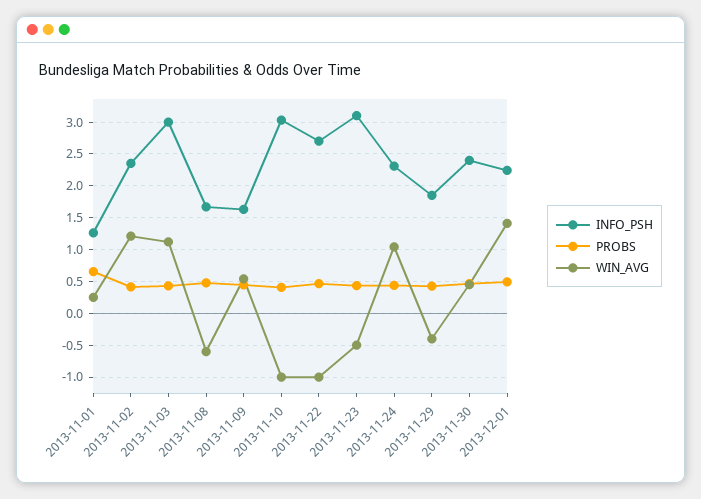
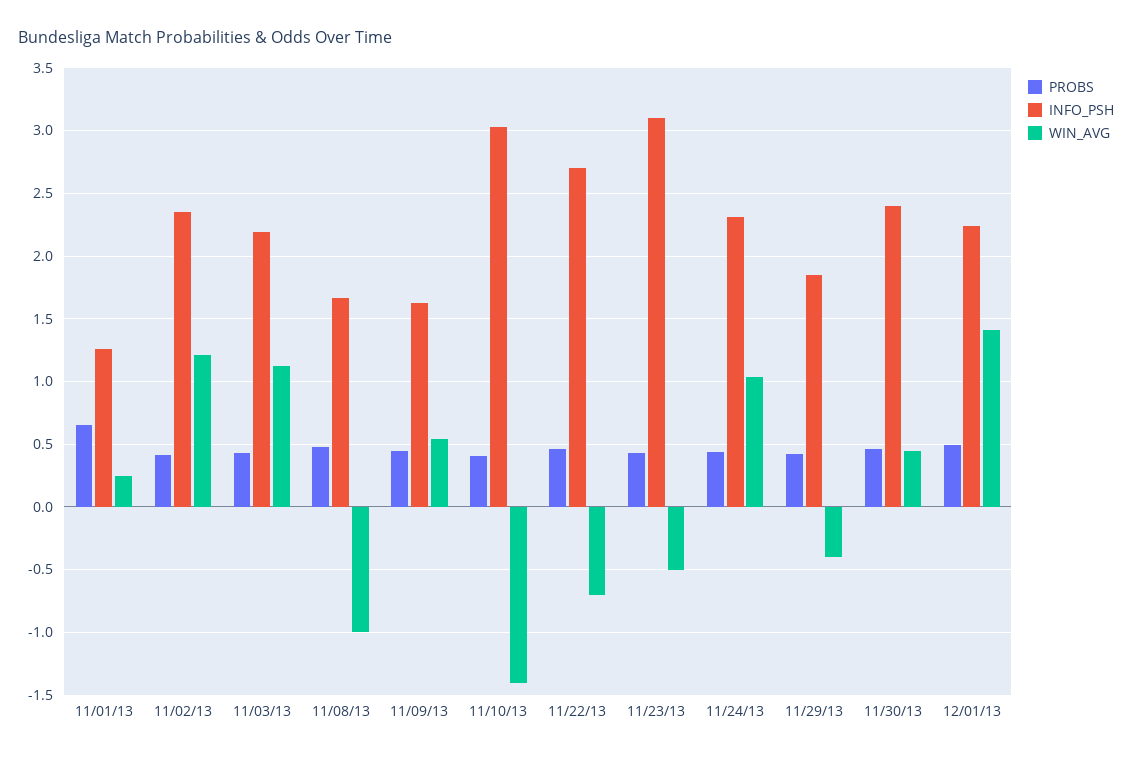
  {
    "INFO_PSH": {
      "2013-11-01": 1.25,
      "2013-11-02": 2.35,
-     "2013-11-03": 3,
+     "2013-11-03": 2.2,
      "2013-11-08": 1.65,
      "2013-11-09": 1.65,
      "2013-11-10": 3.05,
      "2013-11-22": 2.7,
      "2013-11-23": 3.1,
      "2013-11-24": 2.3,
      "2013-11-29": 1.85,
      "2013-11-30": 2.4,
      "2013-12-01": 2.25
    },
    "PROBS": {
      "2013-11-01": 0.65,
      "2013-11-02": 0.4,
      "2013-11-03": 0.45,
      "2013-11-08": 0.5,
      "2013-11-09": 0.45,
      "2013-11-10": 0.4,
      "2013-11-22": 0.45,
      "2013-11-23": 0.45,
      "2013-11-24": 0.45,
      "2013-11-29": 0.45,
      "2013-11-30": 0.45,
      "2013-12-01": 0.5
    },
    "WIN_AVG": {
      "2013-11-01": 0.25,
      "2013-11-02": 1.2,
      "2013-11-03": 1.1,
-     "2013-11-08": -0.6,
+     "2013-11-08": -1,
      "2013-11-09": 0.55,
-     "2013-11-10": -1,
+     "2013-11-10": -1.4,
-     "2013-11-22": -1,
+     "2013-11-22": -0.7,
      "2013-11-23": -0.5,
      "2013-11-24": 1.05,
      "2013-11-29": -0.4,
      "2013-11-30": 0.45,
      "2013-12-01": 1.4
    }
  }

